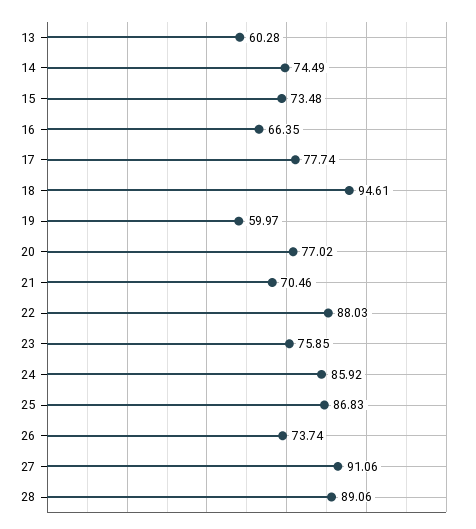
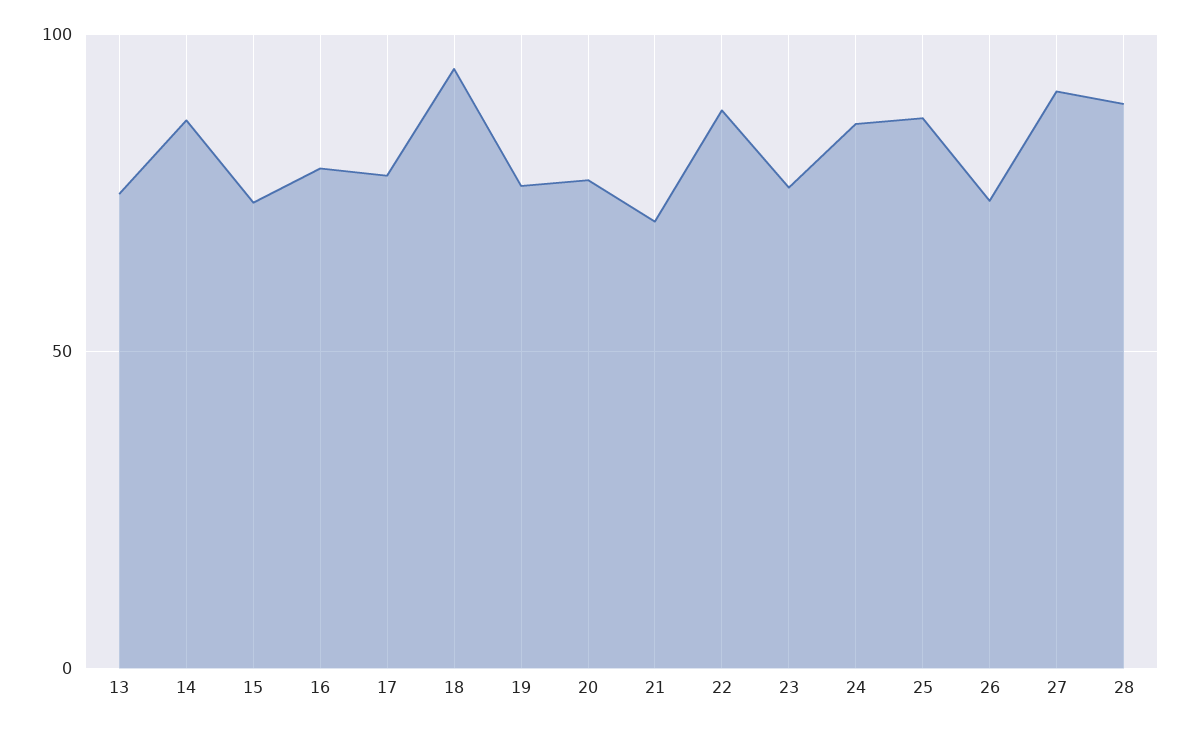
  {
-   "13": 60.28,
+   "13": 75,
-   "14": 74.49,
+   "14": 85,
    "15": 73.48,
-   "16": 66.35,
+   "16": 80,
    "17": 77.74,
    "18": 94.61,
-   "19": 59.97,
+   "19": 75,
    "20": 77.02,
    "21": 70.46,
    "22": 88.03,
    "23": 75.85,
    "24": 85.92,
    "25": 86.83,
    "26": 73.74,
    "27": 91.06,
    "28": 89.06
  }

